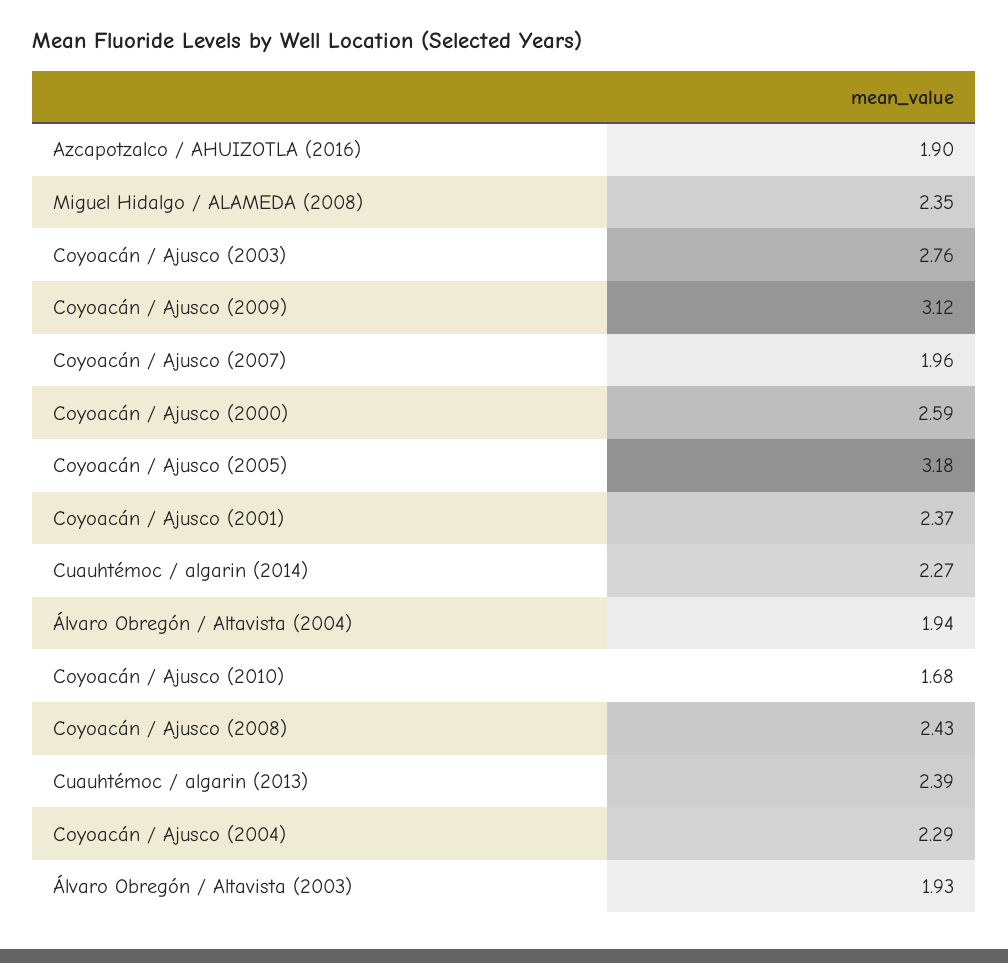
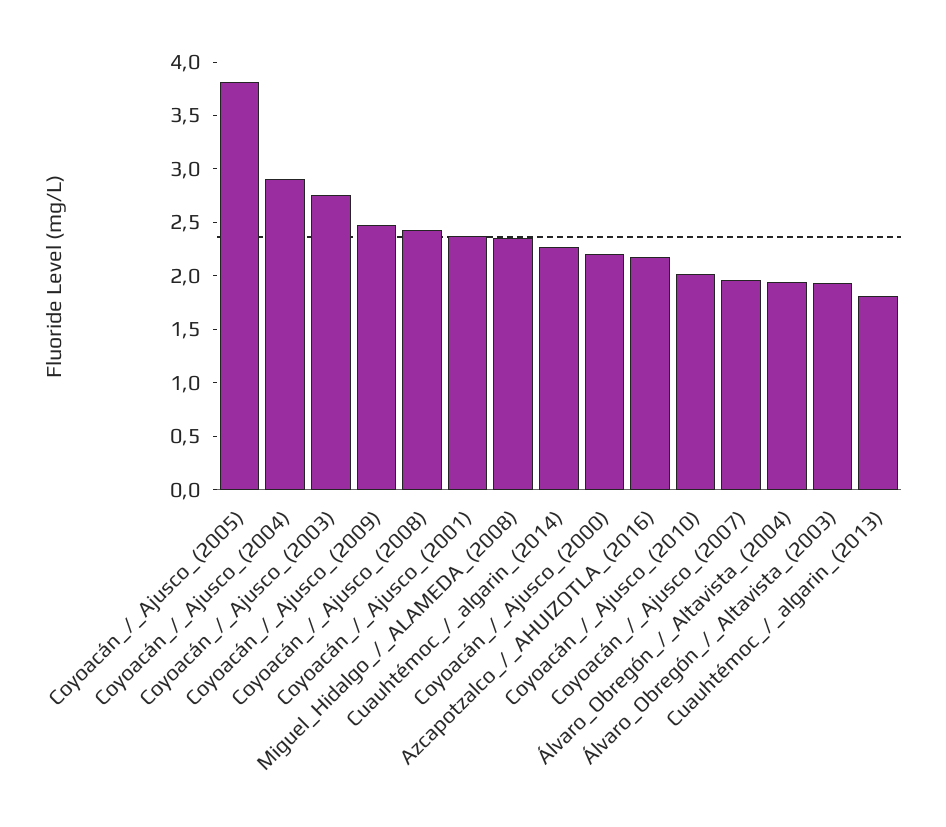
  {
-   "Azcapotzalco / AHUIZOTLA (2016)": 1.9,
+   "Azcapotzalco / AHUIZOTLA (2016)": 2.2,
    "Miguel Hidalgo / ALAMEDA (2008)": 2.35,
    "Coyoacán / Ajusco (2003)": 2.76,
-   "Coyoacán / Ajusco (2009)": 3.12,
+   "Coyoacán / Ajusco (2009)": 2.5,
    "Coyoacán / Ajusco (2007)": 1.96,
-   "Coyoacán / Ajusco (2000)": 2.59,
+   "Coyoacán / Ajusco (2000)": 2.2,
-   "Coyoacán / Ajusco (2005)": 3.18,
+   "Coyoacán / Ajusco (2005)": 3.8,
    "Coyoacán / Ajusco (2001)": 2.37,
    "Cuauhtémoc / algarin (2014)": 2.27,
    "Álvaro Obregón / Altavista (2004)": 1.94,
-   "Coyoacán / Ajusco (2010)": 1.68,
+   "Coyoacán / Ajusco (2010)": 2,
    "Coyoacán / Ajusco (2008)": 2.43,
-   "Cuauhtémoc / algarin (2013)": 2.39,
+   "Cuauhtémoc / algarin (2013)": 1.8,
-   "Coyoacán / Ajusco (2004)": 2.29,
+   "Coyoacán / Ajusco (2004)": 2.9,
    "Álvaro Obregón / Altavista (2003)": 1.93
  }

